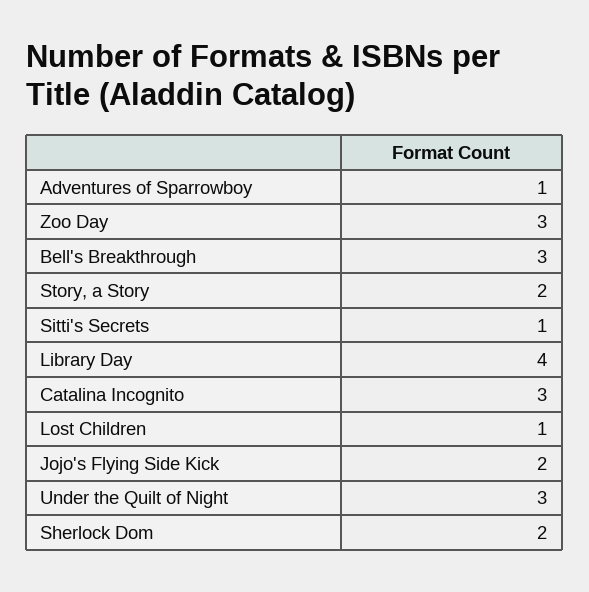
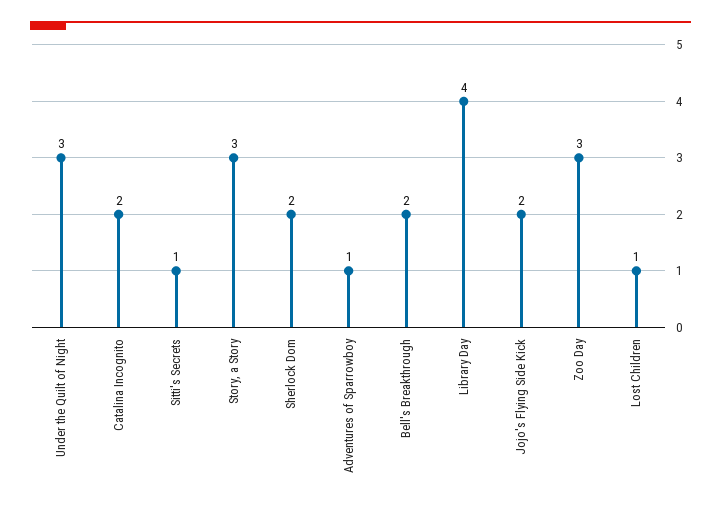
  {
    "Adventures of Sparrowboy": 1,
    "Zoo Day": 3,
-   "Bell's Breakthrough": 3,
+   "Bell's Breakthrough": 2,
-   "Story, a Story": 2,
+   "Story, a Story": 3,
    "Sitti's Secrets": 1,
    "Library Day": 4,
-   "Catalina Incognito": 3,
+   "Catalina Incognito": 2,
    "Lost Children": 1,
    "Jojo's Flying Side Kick": 2,
    "Under the Quilt of Night": 3,
    "Sherlock Dom": 2
  }

